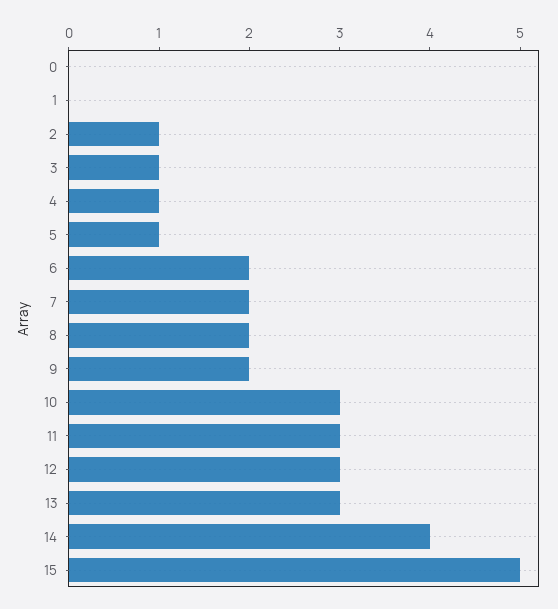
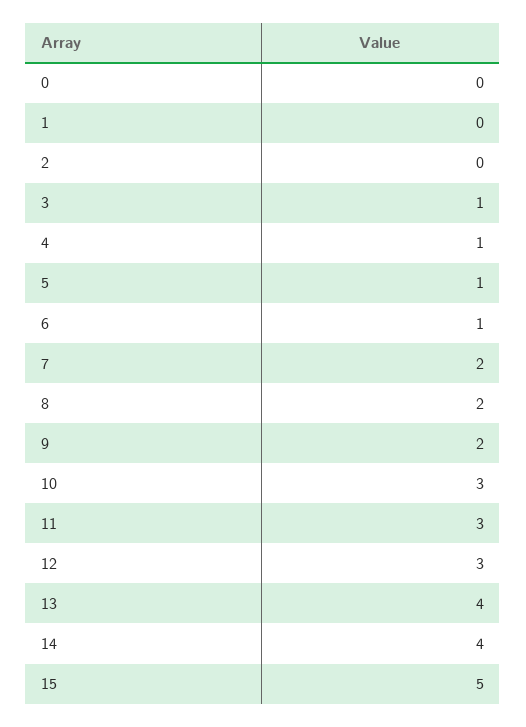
  {
    "0": 0,
    "1": 0,
-   "2": 1,
+   "2": 0,
    "3": 1,
    "4": 1,
    "5": 1,
-   "6": 2,
+   "6": 1,
    "7": 2,
    "8": 2,
    "9": 2,
    "10": 3,
    "11": 3,
    "12": 3,
-   "13": 3,
+   "13": 4,
    "14": 4,
    "15": 5
  }

